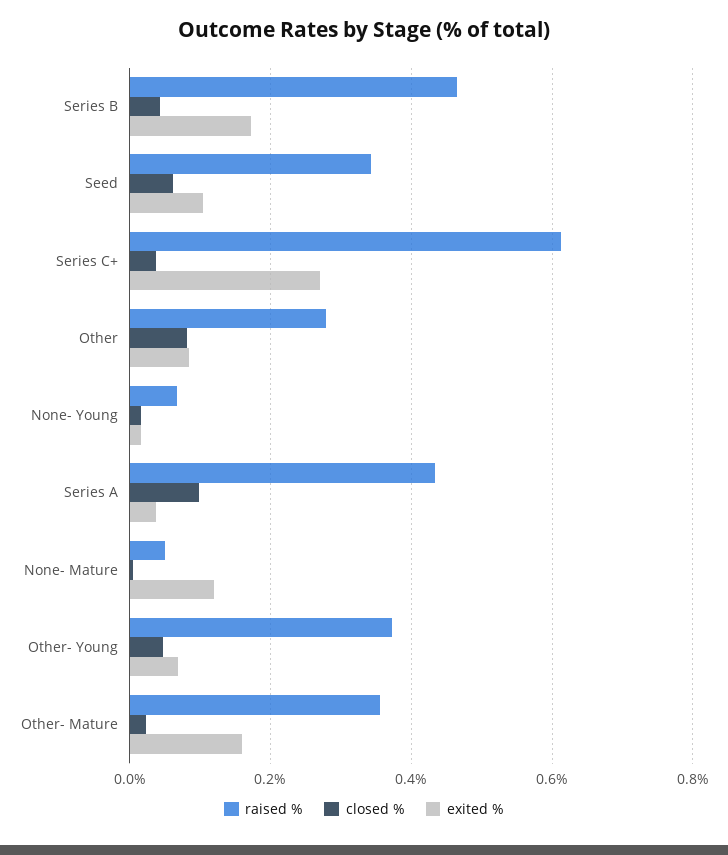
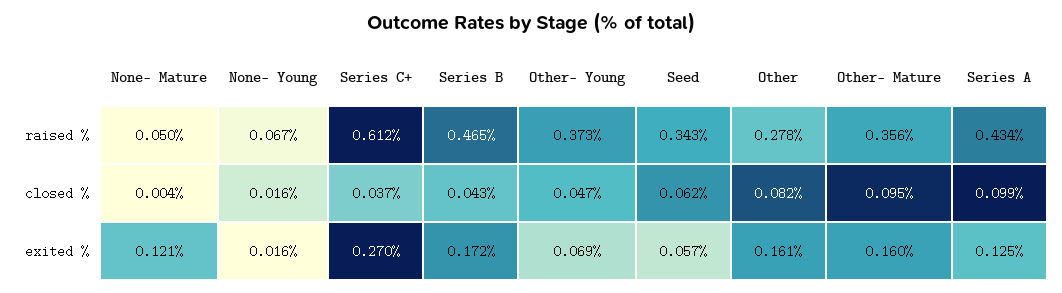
  {
    "raised %": {
      "Series B": 0.465,
      "Seed": 0.343,
      "Series C+": 0.612,
      "Other": 0.278,
      "None- Young": 0.067,
      "Series A": 0.434,
      "None- Mature": 0.05,
      "Other- Young": 0.373,
      "Other- Mature": 0.356
    },
    "closed %": {
      "Series B": 0.043,
      "Seed": 0.062,
      "Series C+": 0.037,
      "Other": 0.082,
      "None- Young": 0.016,
      "Series A": 0.099,
      "None- Mature": 0.004,
      "Other- Young": 0.047,
-     "Other- Mature": 0.02
+     "Other- Mature": 0.095
    },
    "exited %": {
      "Series B": 0.172,
-     "Seed": 0.1,
+     "Seed": 0.057,
      "Series C+": 0.27,
-     "Other": 0.08,
+     "Other": 0.161,
      "None- Young": 0.016,
-     "Series A": 0.04,
+     "Series A": 0.125,
      "None- Mature": 0.121,
      "Other- Young": 0.069,
      "Other- Mature": 0.16
    }
  }

